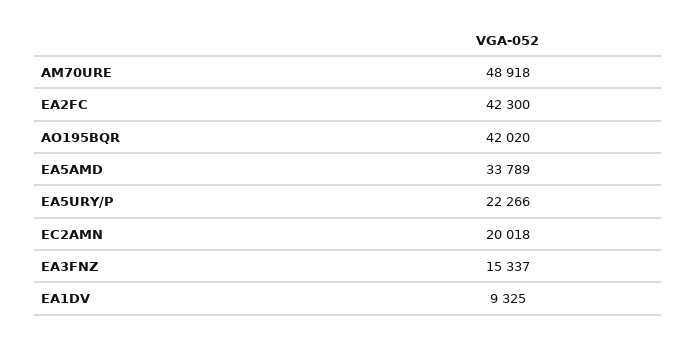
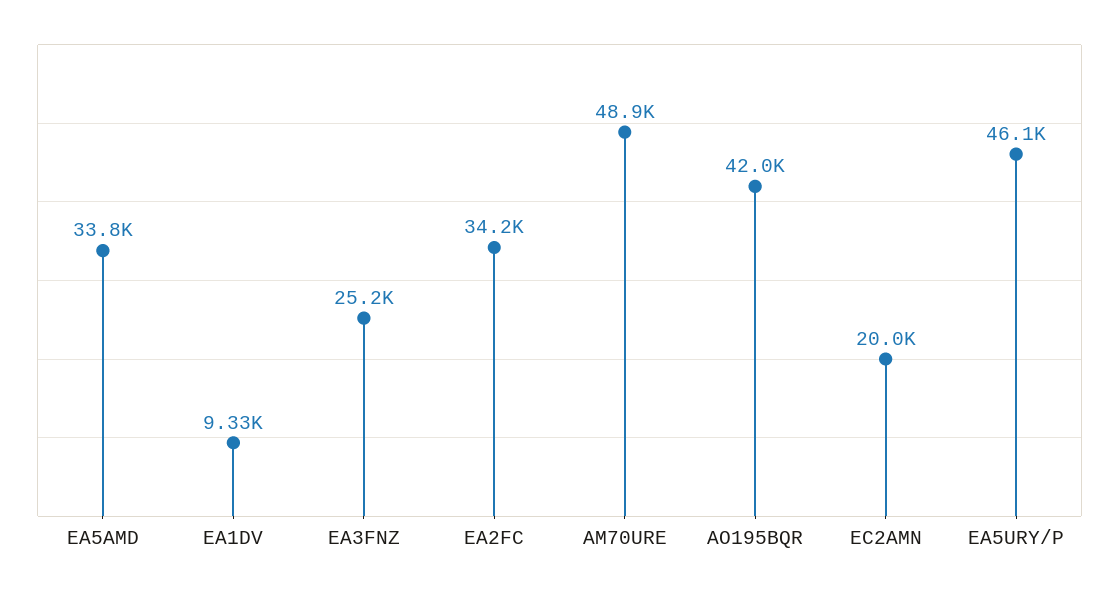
  {
    "AM70URE": 48918,
-   "EA2FC": 42300,
+   "EA2FC": 34200,
    "AO195BQR": 42020,
    "EA5AMD": 33789,
-   "EA5URY/P": 22266,
+   "EA5URY/P": 46100,
    "EC2AMN": 20018,
-   "EA3FNZ": 15337,
+   "EA3FNZ": 25200,
    "EA1DV": 9325
  }

